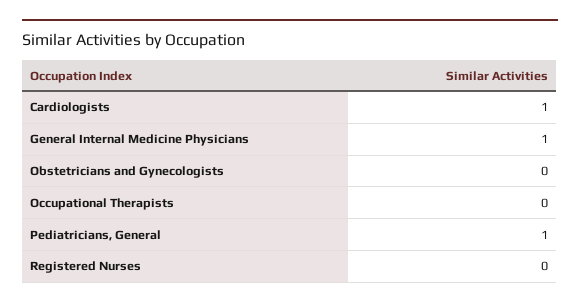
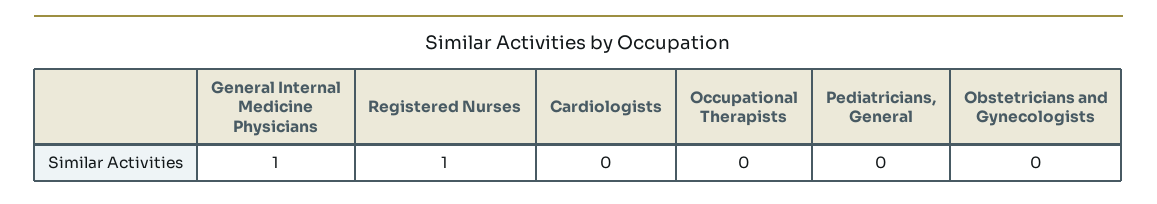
  {
-   "Cardiologists": 1,
+   "Cardiologists": 0,
    "General Internal Medicine Physicians": 1,
    "Obstetricians and Gynecologists": 0,
    "Occupational Therapists": 0,
-   "Pediatricians, General": 1,
+   "Pediatricians, General": 0,
-   "Registered Nurses": 0
+   "Registered Nurses": 1
  }

